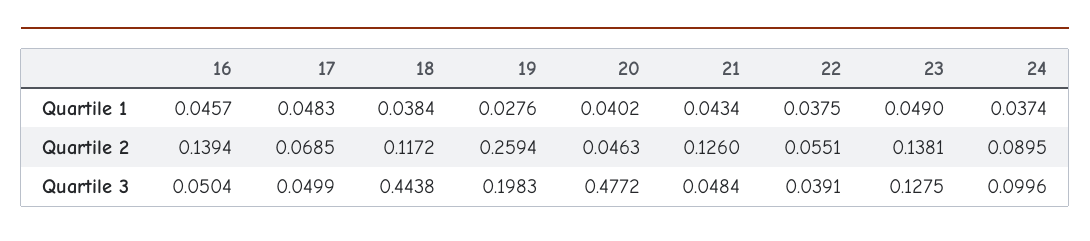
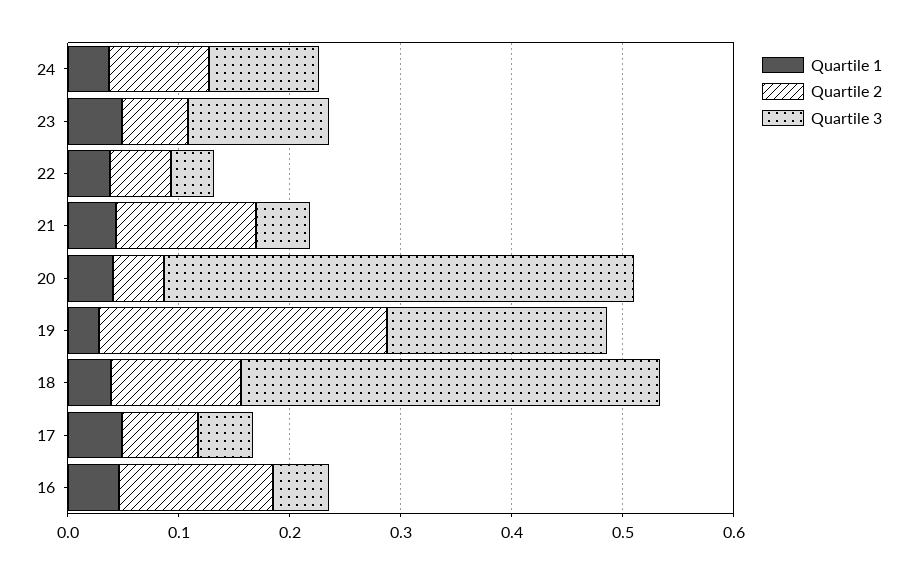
  {
    "Quartile 1": {
      "16": 0.0457,
      "17": 0.0483,
      "18": 0.0384,
      "19": 0.0276,
      "20": 0.0402,
      "21": 0.0434,
      "22": 0.0375,
      "23": 0.049,
      "24": 0.0374
    },
    "Quartile 2": {
      "16": 0.1394,
      "17": 0.0685,
      "18": 0.1172,
      "19": 0.2594,
      "20": 0.0463,
      "21": 0.126,
      "22": 0.0551,
-     "23": 0.1381,
+     "23": 0.06,
      "24": 0.0895
    },
    "Quartile 3": {
      "16": 0.0504,
      "17": 0.0499,
-     "18": 0.4438,
+     "18": 0.38,
      "19": 0.1983,
-     "20": 0.4772,
+     "20": 0.42,
      "21": 0.0484,
      "22": 0.0391,
      "23": 0.1275,
      "24": 0.0996
    }
  }

